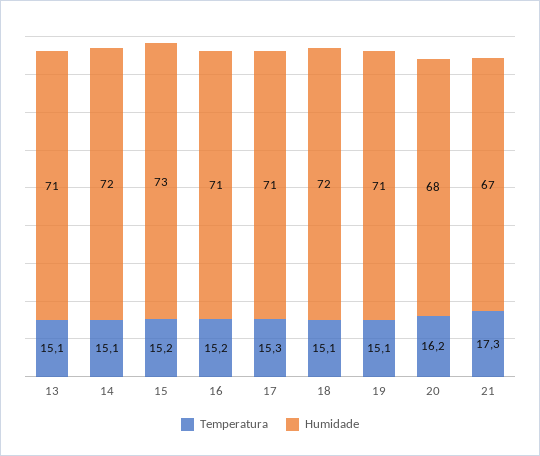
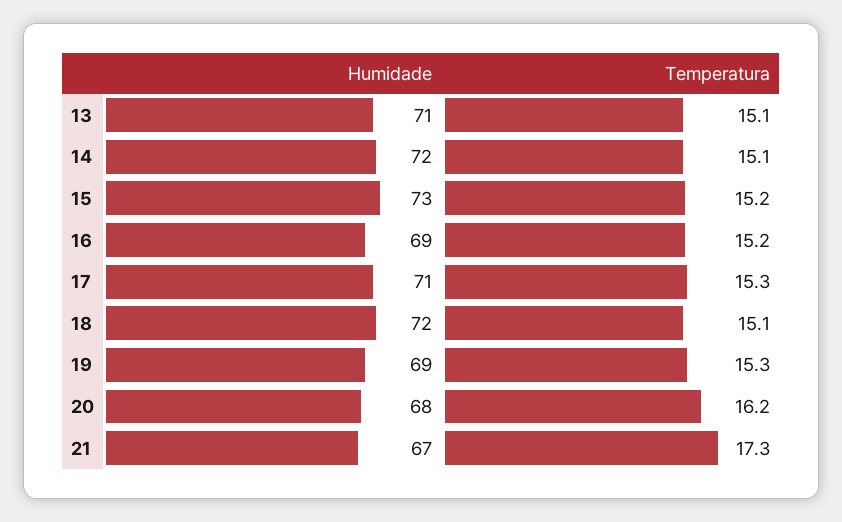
  {
    "Temperatura": {
      "13": 15.1,
      "14": 15.1,
      "15": 15.2,
      "16": 15.2,
      "17": 15.3,
      "18": 15.1,
-     "19": 15.1,
+     "19": 15.3,
      "20": 16.2,
      "21": 17.3
    },
    "Humidade": {
      "13": 71,
      "14": 72,
      "15": 73,
-     "16": 71,
+     "16": 69,
      "17": 71,
      "18": 72,
-     "19": 71,
+     "19": 69,
      "20": 68,
      "21": 67
    }
  }

